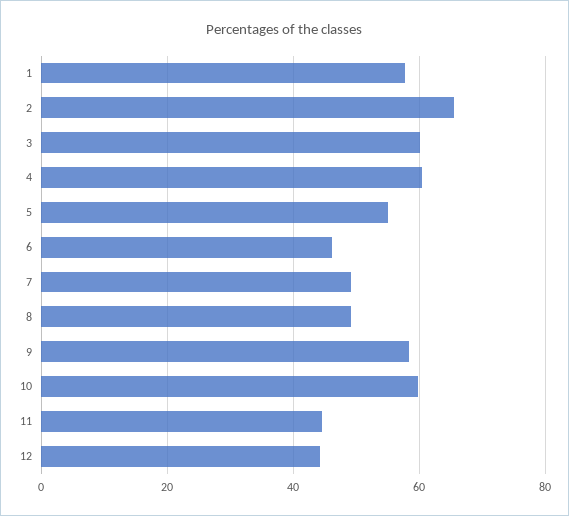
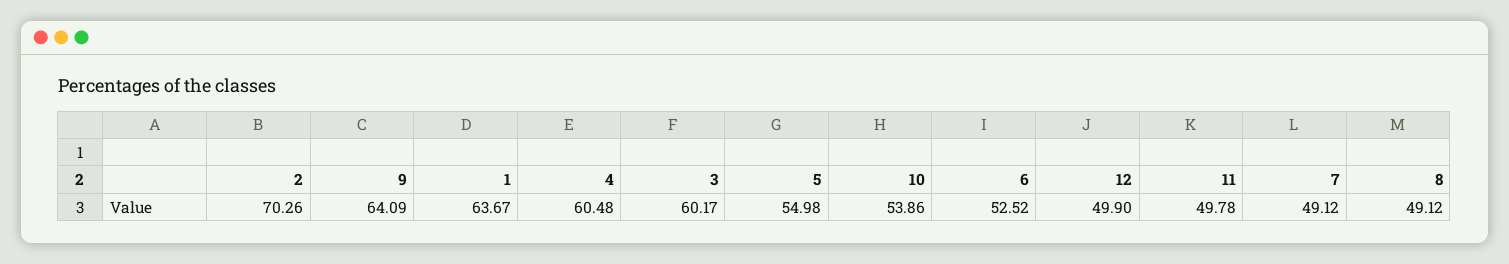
  {
-   "1": 58,
+   "1": 63.67,
-   "2": 66,
+   "2": 70.26,
    "3": 60.17,
    "4": 60.48,
    "5": 54.98,
-   "6": 46,
+   "6": 52.52,
    "7": 49.12,
    "8": 49.12,
-   "9": 58,
+   "9": 64.09,
-   "10": 60,
+   "10": 53.86,
-   "11": 44,
+   "11": 49.78,
-   "12": 44
+   "12": 49.9
  }

